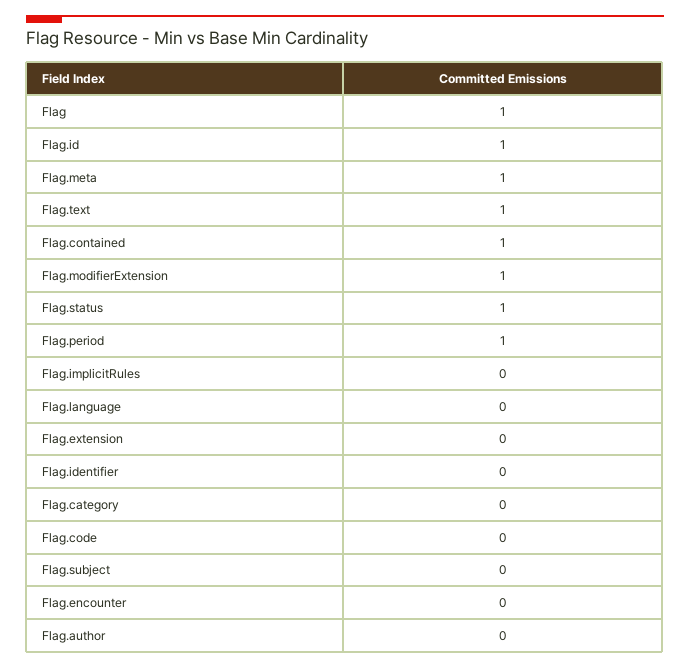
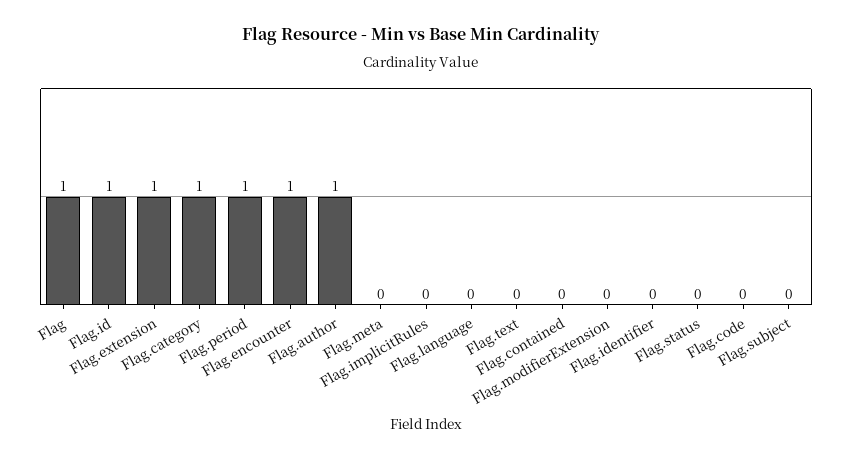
  {
    "Flag": 1,
    "Flag.id": 1,
-   "Flag.meta": 1,
+   "Flag.meta": 0,
-   "Flag.text": 1,
+   "Flag.text": 0,
-   "Flag.contained": 1,
+   "Flag.contained": 0,
-   "Flag.modifierExtension": 1,
+   "Flag.modifierExtension": 0,
-   "Flag.status": 1,
+   "Flag.status": 0,
    "Flag.period": 1,
    "Flag.implicitRules": 0,
    "Flag.language": 0,
-   "Flag.extension": 0,
+   "Flag.extension": 1,
    "Flag.identifier": 0,
-   "Flag.category": 0,
+   "Flag.category": 1,
    "Flag.code": 0,
    "Flag.subject": 0,
-   "Flag.encounter": 0,
+   "Flag.encounter": 1,
-   "Flag.author": 0
+   "Flag.author": 1
  }

